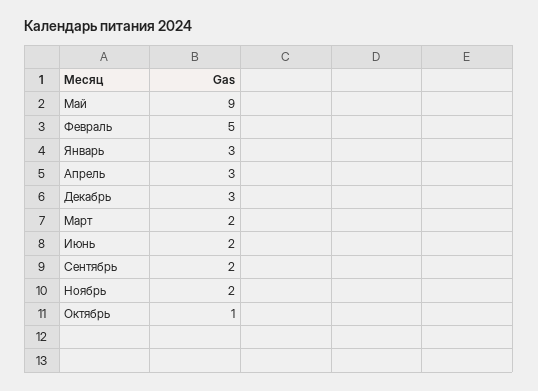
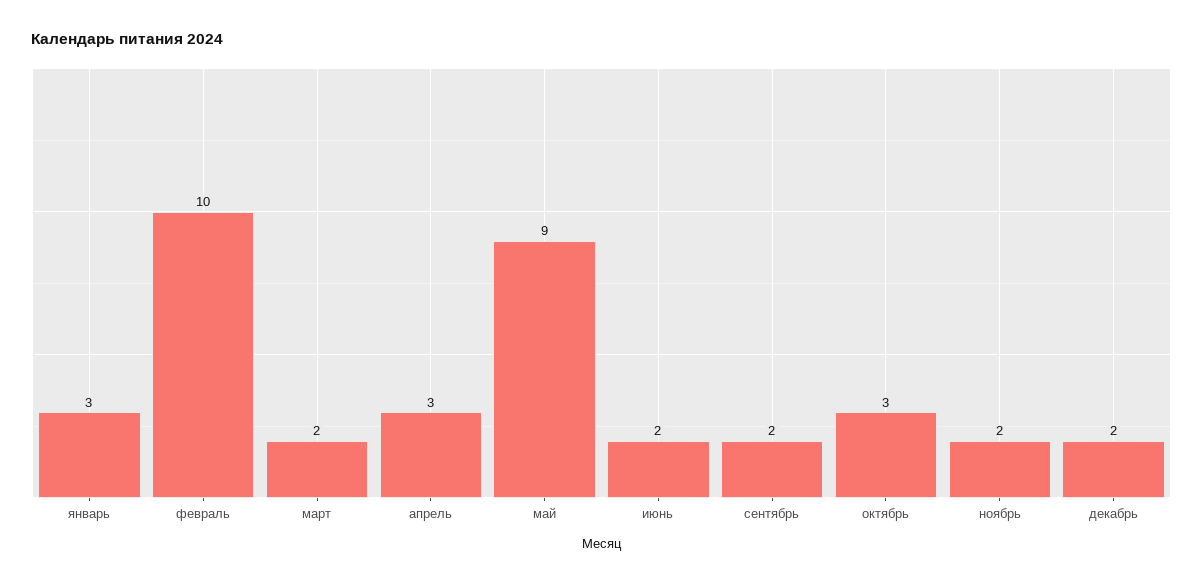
  {
    "Май": 9,
-   "Февраль": 5,
+   "Февраль": 10,
    "Январь": 3,
    "Апрель": 3,
-   "Декабрь": 3,
+   "Декабрь": 2,
    "Март": 2,
    "Июнь": 2,
    "Сентябрь": 2,
    "Ноябрь": 2,
-   "Октябрь": 1
+   "Октябрь": 3
  }

